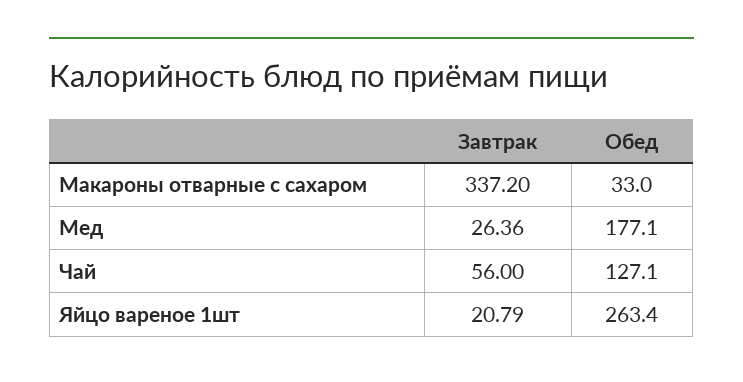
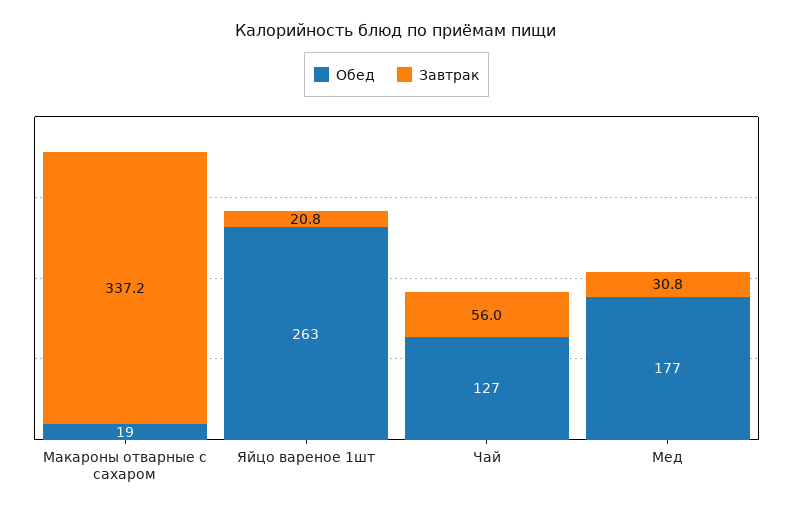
  {
    "Завтрак": {
      "Макароны отварные с сахаром": 337.2,
-     "Мед": 26.36,
+     "Мед": 30.8,
      "Чай": 56,
      "Яйцо вареное 1шт": 20.79
    },
    "Обед": {
-     "Макароны отварные с сахаром": 33,
+     "Макароны отварные с сахаром": 19,
      "Мед": 177.1,
      "Чай": 127.1,
      "Яйцо вареное 1шт": 263.4
    }
  }

